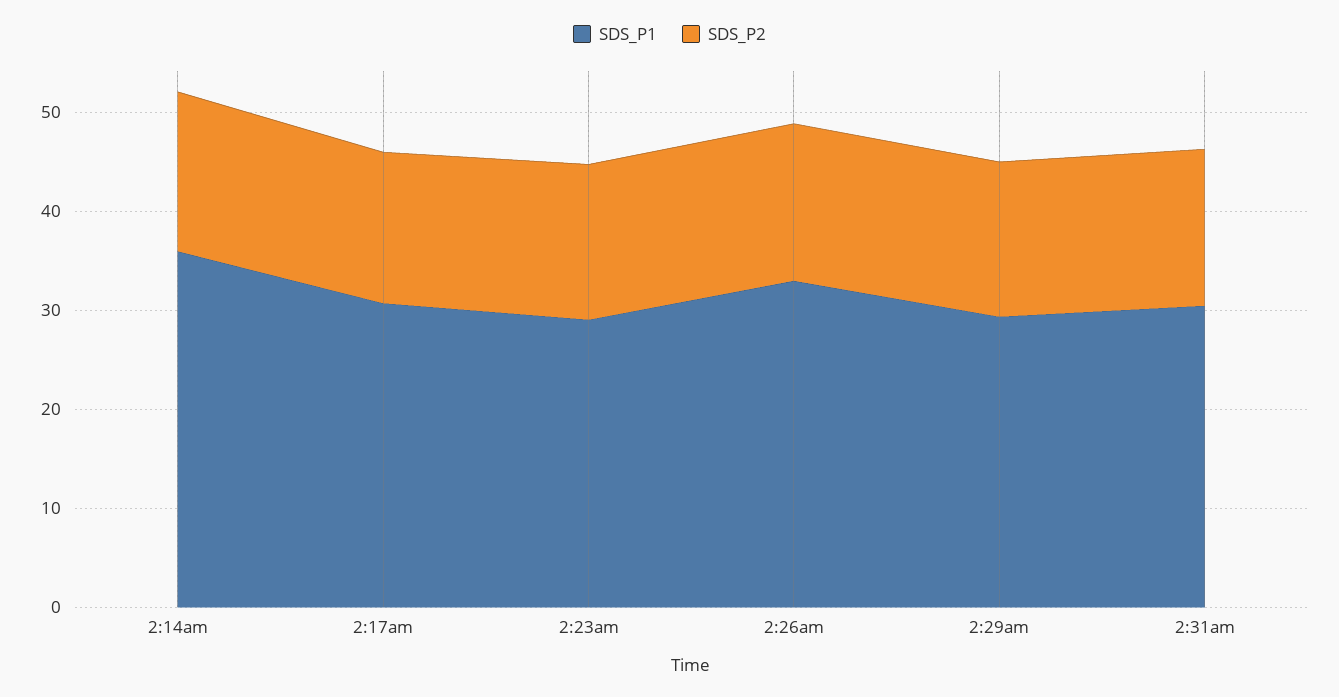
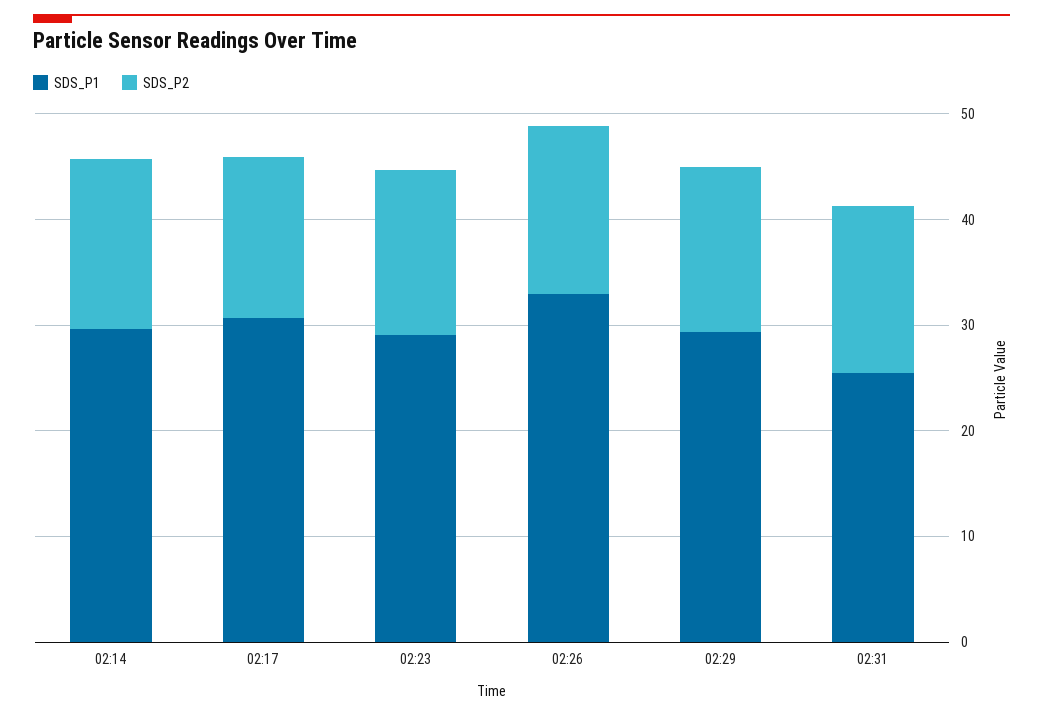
  {
    "SDS_P1": {
-     "2:14am": 36,
+     "2:14am": 30,
      "2:17am": 30,
      "2:23am": 30,
      "2:26am": 32,
      "2:29am": 30,
-     "2:31am": 30
+     "2:31am": 26
    },
    "SDS_P2": {
      "2:14am": 16,
      "2:17am": 16,
      "2:23am": 16,
      "2:26am": 16,
      "2:29am": 16,
      "2:31am": 16
    }
  }

